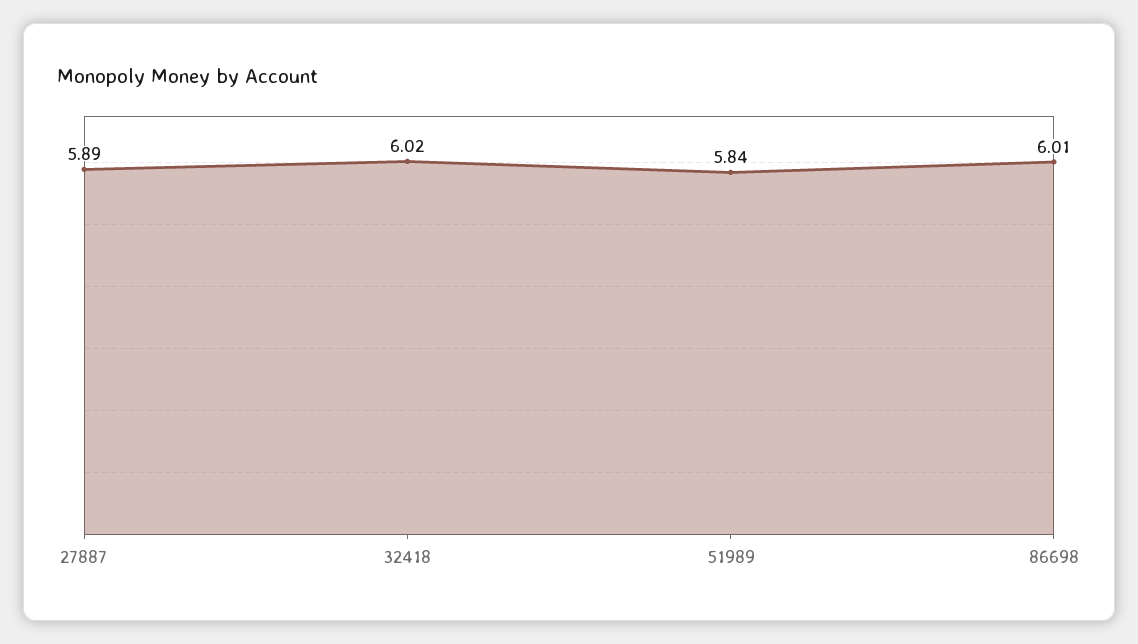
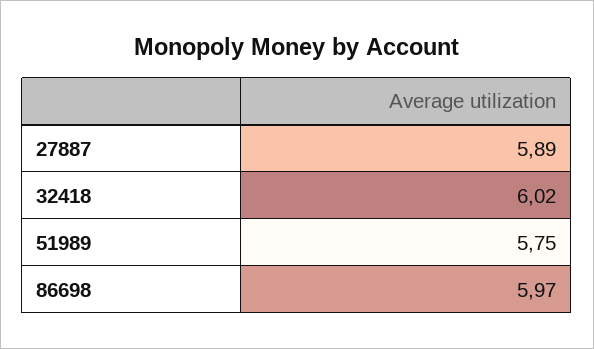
  {
    "27887": 5.89,
    "32418": 6.02,
-   "51989": 5.84,
+   "51989": 5.75,
-   "86698": 6.01
+   "86698": 5.97
  }

